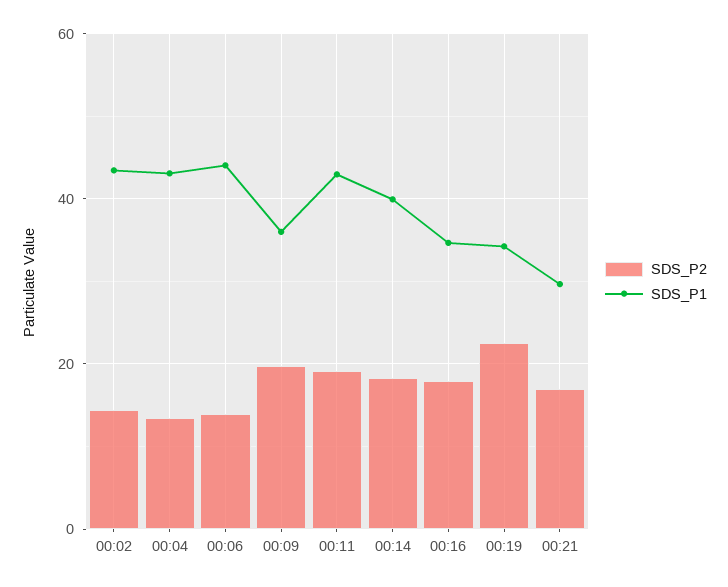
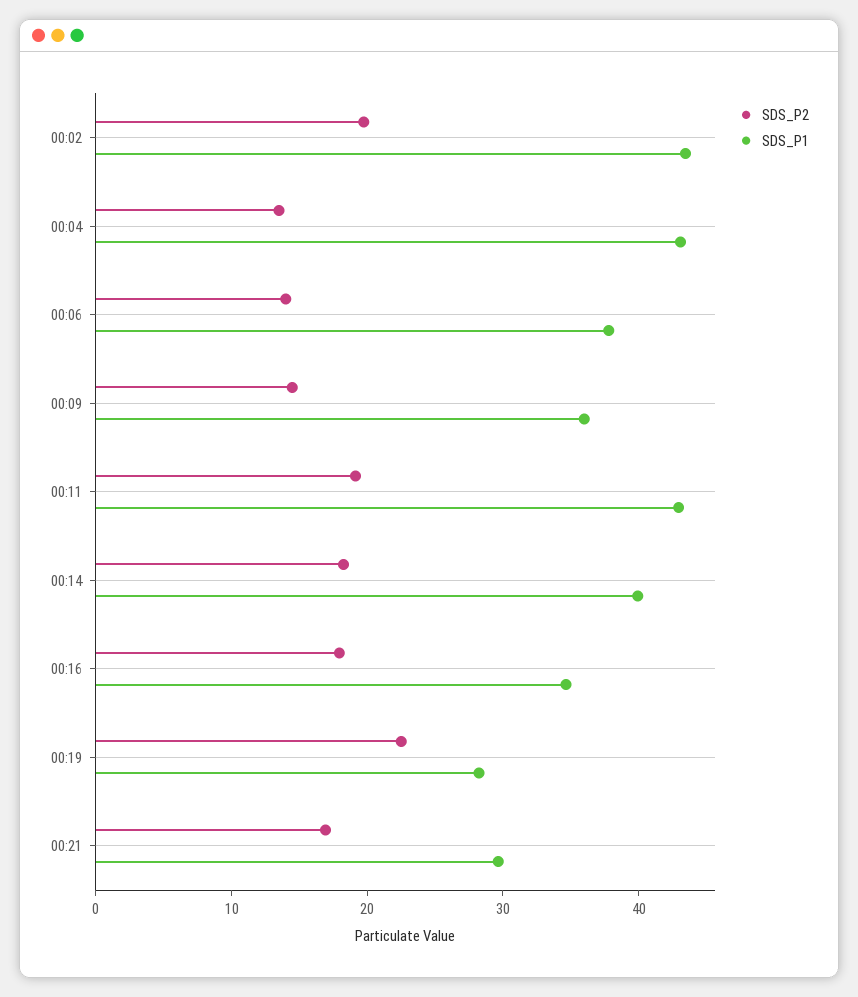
  {
    "SDS_P2": {
-     "00:02": 14,
+     "00:02": 20,
      "00:04": 14,
      "00:06": 14,
-     "00:09": 20,
+     "00:09": 14,
      "00:11": 20,
      "00:14": 18,
      "00:16": 18,
      "00:19": 22,
      "00:21": 16
    },
    "SDS_P1": {
      "00:02": 44,
      "00:04": 44,
-     "00:06": 44,
+     "00:06": 38,
      "00:09": 36,
      "00:11": 42,
      "00:14": 40,
      "00:16": 34,
-     "00:19": 34,
+     "00:19": 28,
      "00:21": 30
    }
  }

